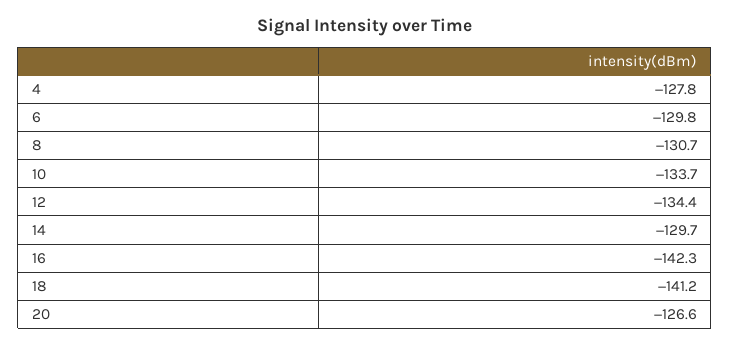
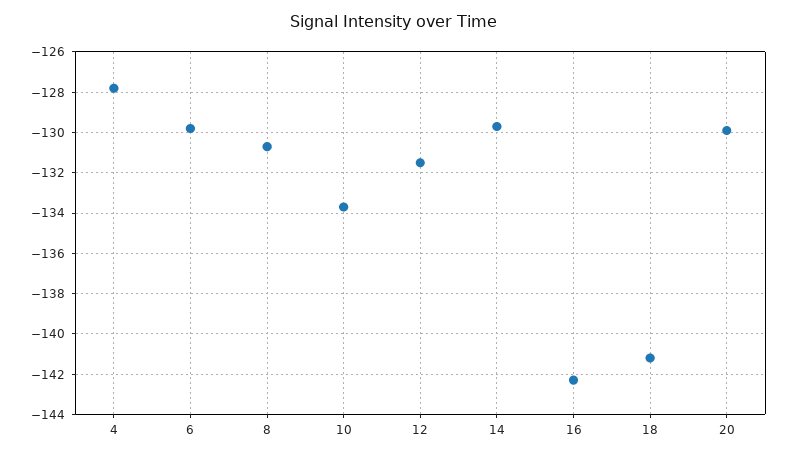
  {
    "4": -127.8,
    "6": -129.8,
    "8": -130.7,
    "10": -133.7,
-   "12": -134.4,
+   "12": -131.5,
    "14": -129.7,
    "16": -142.3,
    "18": -141.2,
-   "20": -126.6
+   "20": -130
  }

